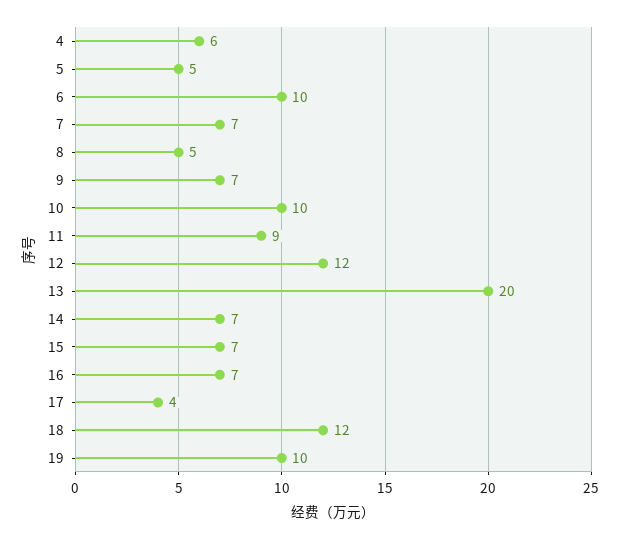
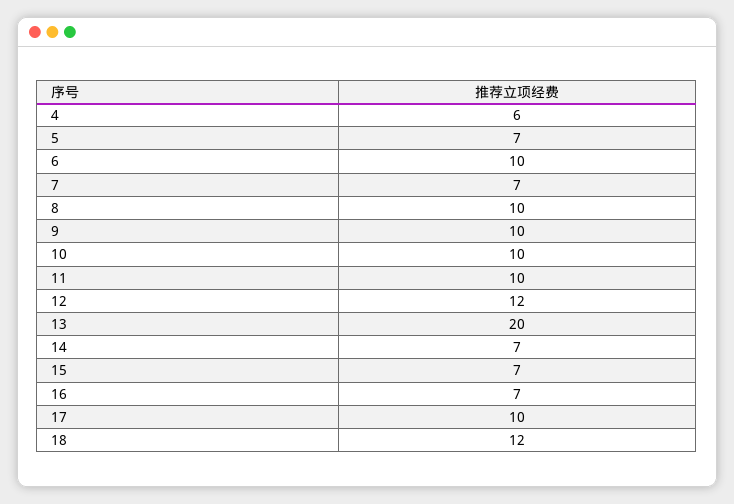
  {
    "4": 6,
-   "5": 5,
+   "5": 7,
    "6": 10,
    "7": 7,
-   "8": 5,
+   "8": 10,
-   "9": 7,
+   "9": 10,
    "10": 10,
-   "11": 9,
+   "11": 10,
    "12": 12,
    "13": 20,
    "14": 7,
    "15": 7,
    "16": 7,
-   "17": 4,
+   "17": 10,
-   "18": 12,
+   "18": 12
-   "19": 10
  }

